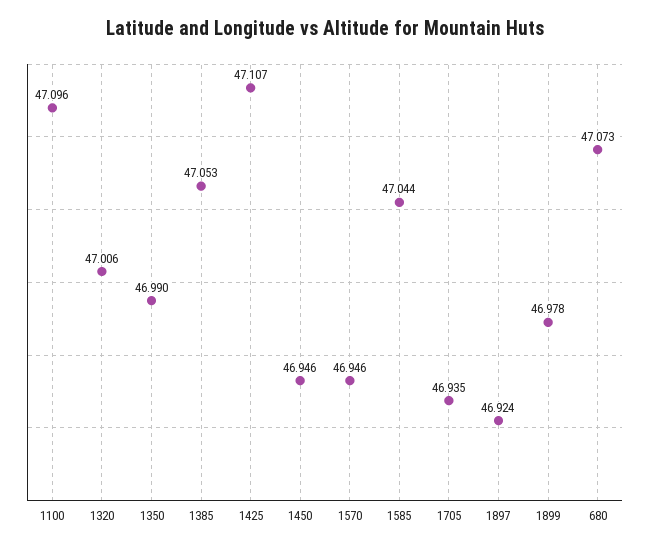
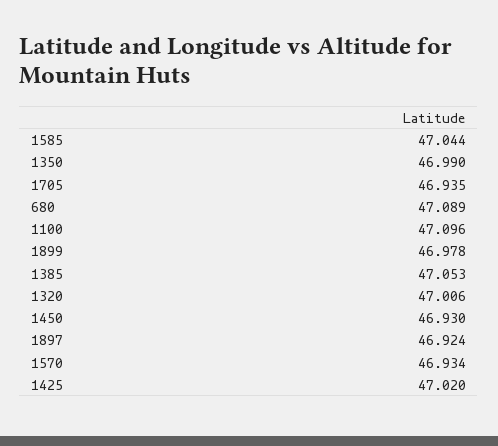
  {
    "1100": 47.096,
    "1320": 47.006,
    "1350": 46.99,
    "1385": 47.053,
-   "1425": 47.107,
+   "1425": 47.02,
-   "1450": 46.946,
+   "1450": 46.93,
-   "1570": 46.946,
+   "1570": 46.934,
    "1585": 47.044,
    "1705": 46.935,
    "1897": 46.924,
    "1899": 46.978,
-   "680": 47.073
+   "680": 47.089
  }

